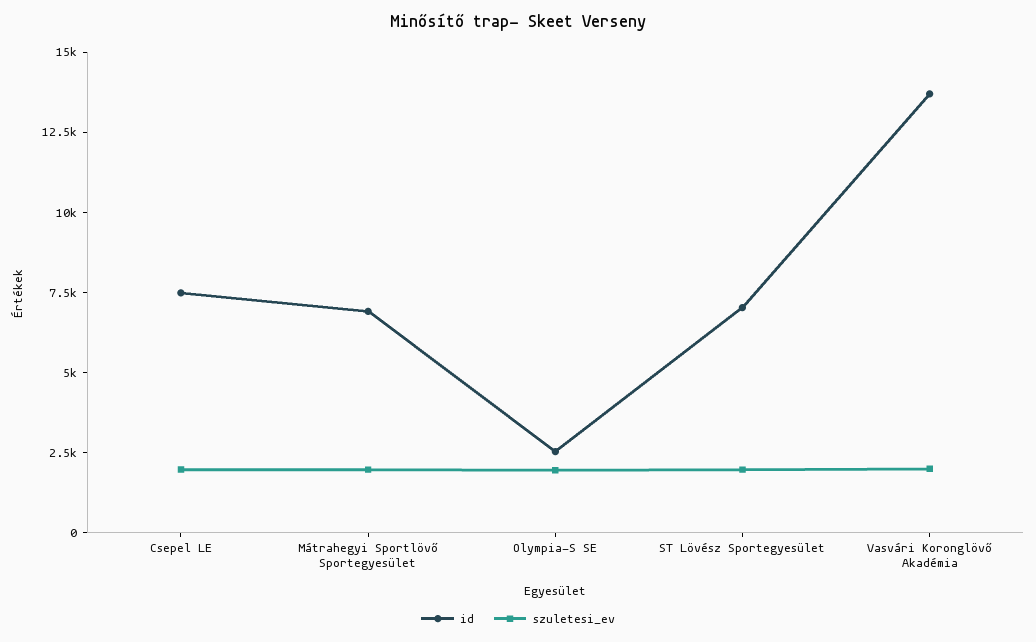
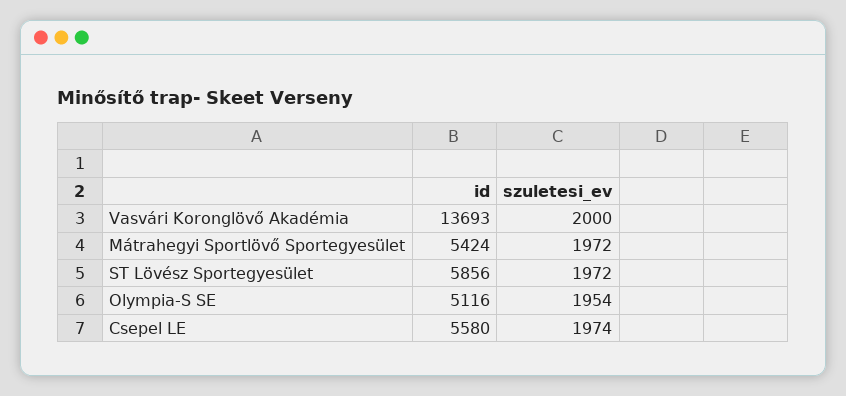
  {
    "id": {
-     "Csepel LE": 7500,
+     "Csepel LE": 5580,
-     "Mátrahegyi Sportlövő Sportegyesület": 7000,
+     "Mátrahegyi Sportlövő Sportegyesület": 5424,
-     "Olympia-S SE": 2500,
+     "Olympia-S SE": 5116,
-     "ST Lövész Sportegyesület": 7000,
+     "ST Lövész Sportegyesület": 5856,
      "Vasvári Koronglövő Akadémia": 13693
    },
    "szuletesi_ev": {
      "Csepel LE": 1974,
      "Mátrahegyi Sportlövő Sportegyesület": 1972,
      "Olympia-S SE": 1954,
      "ST Lövész Sportegyesület": 1972,
      "Vasvári Koronglövő Akadémia": 2000
    }
  }

